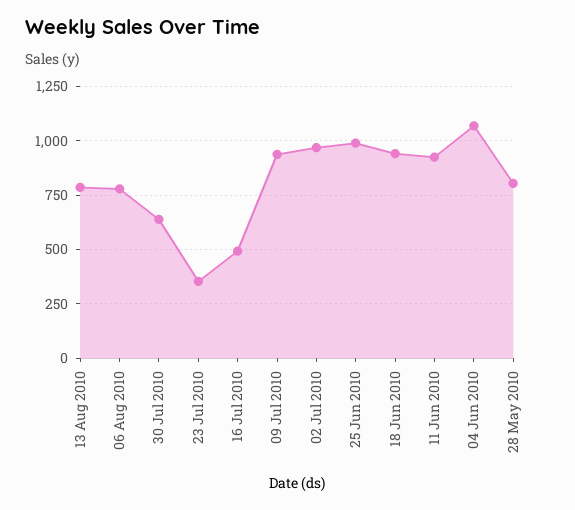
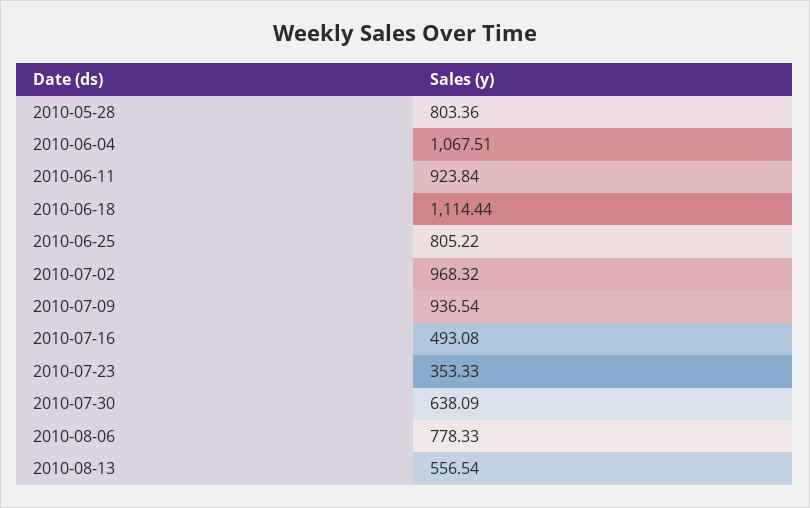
  {
-   "13 Aug 2010": 800,
+   "13 Aug 2010": 556.54,
    "06 Aug 2010": 778.33,
    "30 Jul 2010": 638.09,
    "23 Jul 2010": 353.33,
    "16 Jul 2010": 493.08,
    "09 Jul 2010": 936.54,
    "02 Jul 2010": 968.32,
-   "25 Jun 2010": 1000,
+   "25 Jun 2010": 805.22,
-   "18 Jun 2010": 950,
+   "18 Jun 2010": 1114.44,
    "11 Jun 2010": 923.84,
    "04 Jun 2010": 1067.51,
    "28 May 2010": 803.36
  }

